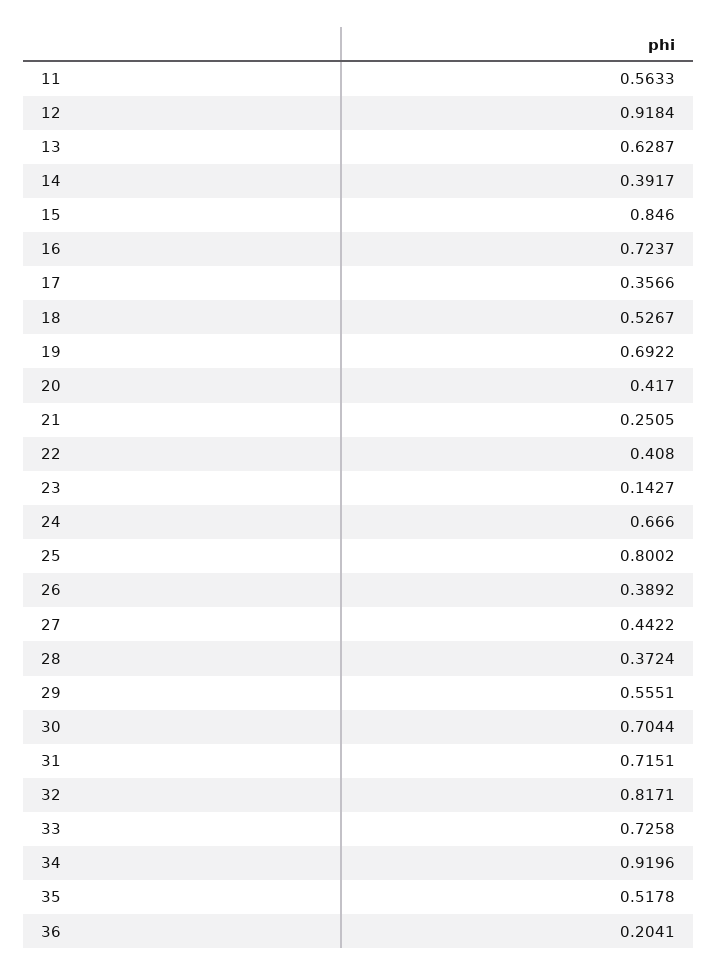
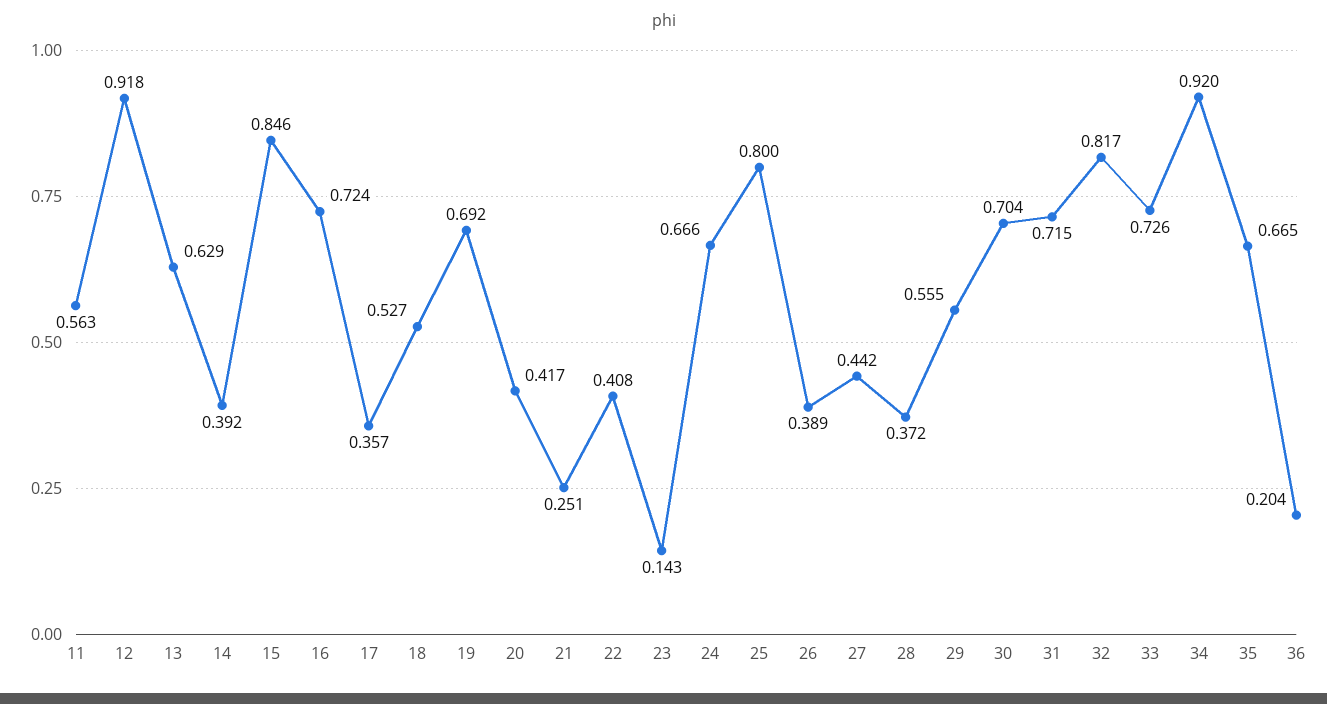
  {
    "11": 0.5633,
    "12": 0.9184,
    "13": 0.6287,
    "14": 0.3917,
    "15": 0.846,
    "16": 0.7237,
    "17": 0.3566,
    "18": 0.5267,
    "19": 0.6922,
    "20": 0.417,
    "21": 0.2505,
    "22": 0.408,
    "23": 0.1427,
    "24": 0.666,
    "25": 0.8002,
    "26": 0.3892,
    "27": 0.4422,
    "28": 0.3724,
    "29": 0.5551,
    "30": 0.7044,
    "31": 0.7151,
    "32": 0.8171,
    "33": 0.7258,
    "34": 0.9196,
-   "35": 0.5178,
+   "35": 0.665,
    "36": 0.2041
  }

